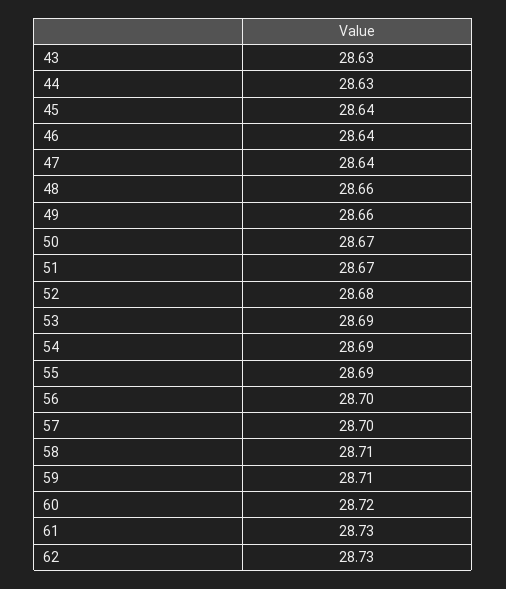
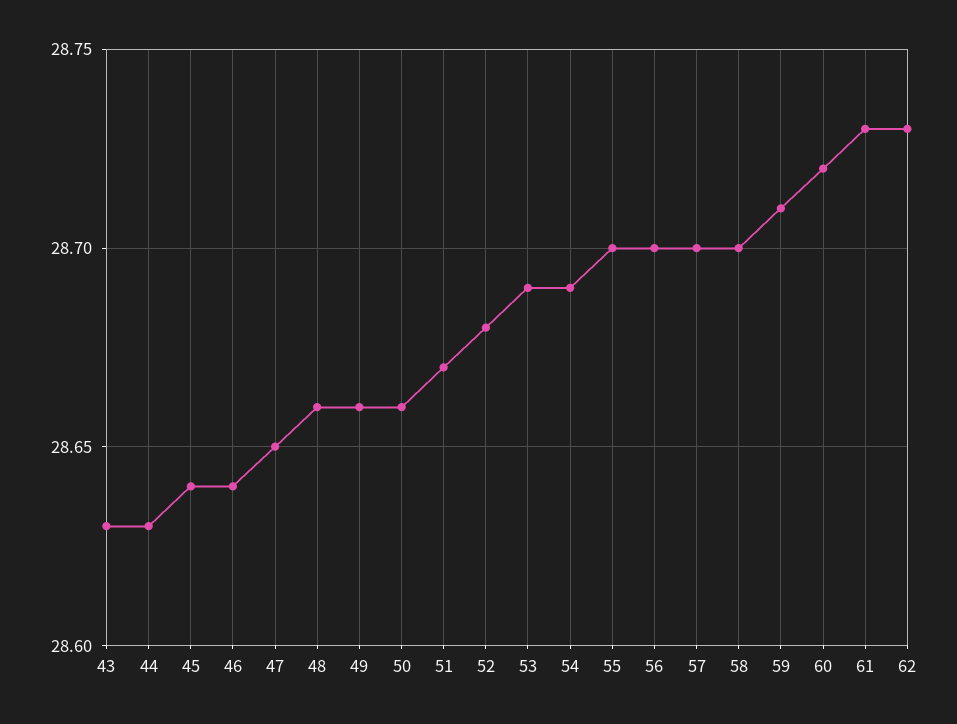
  {
    "43": 28.63,
    "44": 28.63,
    "45": 28.64,
    "46": 28.64,
-   "47": 28.64,
+   "47": 28.65,
    "48": 28.66,
    "49": 28.66,
-   "50": 28.67,
+   "50": 28.66,
    "51": 28.67,
    "52": 28.68,
    "53": 28.69,
    "54": 28.69,
-   "55": 28.69,
+   "55": 28.7,
    "56": 28.7,
    "57": 28.7,
-   "58": 28.71,
+   "58": 28.7,
    "59": 28.71,
    "60": 28.72,
    "61": 28.73,
    "62": 28.73
  }

